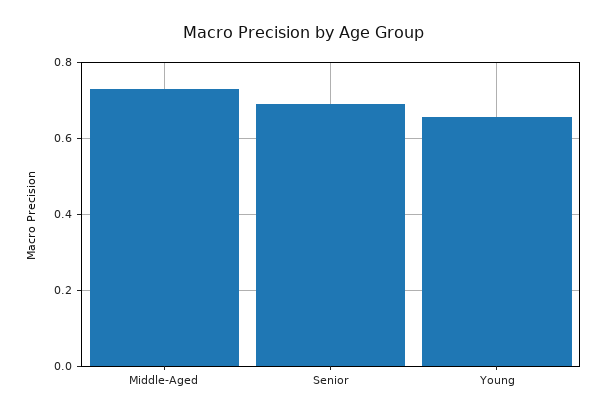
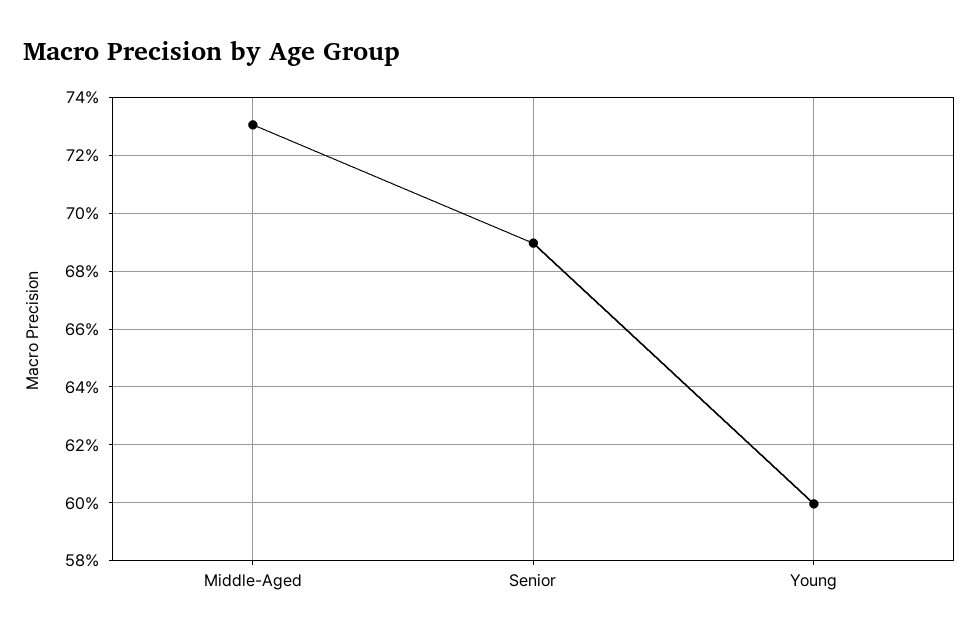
  {
    "Middle-Aged": 0.73,
    "Senior": 0.69,
-   "Young": 0.66
+   "Young": 0.6
  }

